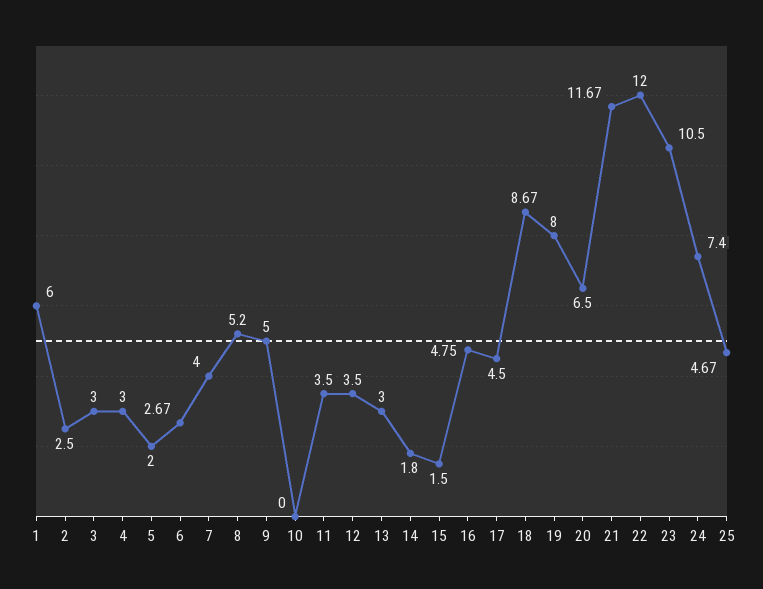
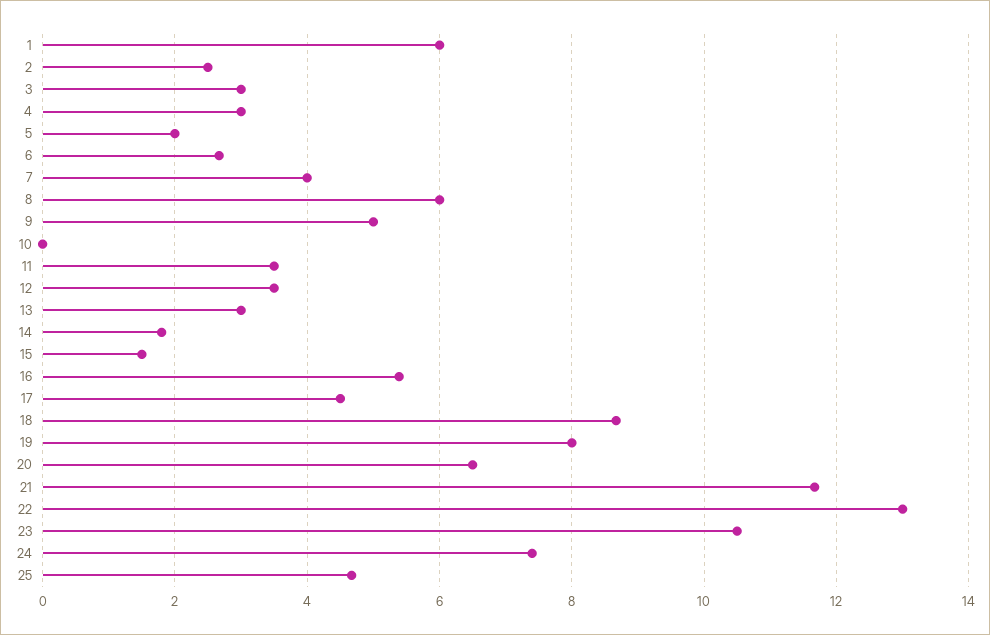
  {
    "1": 6,
    "2": 2.5,
    "3": 3,
    "4": 3,
    "5": 2,
    "6": 2.67,
    "7": 4,
-   "8": 5.2,
+   "8": 6,
    "9": 5,
    "10": 0,
    "11": 3.5,
    "12": 3.5,
    "13": 3,
    "14": 1.8,
    "15": 1.5,
-   "16": 4.75,
+   "16": 5.4,
    "17": 4.5,
    "18": 8.67,
    "19": 8,
    "20": 6.5,
    "21": 11.67,
-   "22": 12,
+   "22": 13,
    "23": 10.5,
    "24": 7.4,
    "25": 4.67
  }

